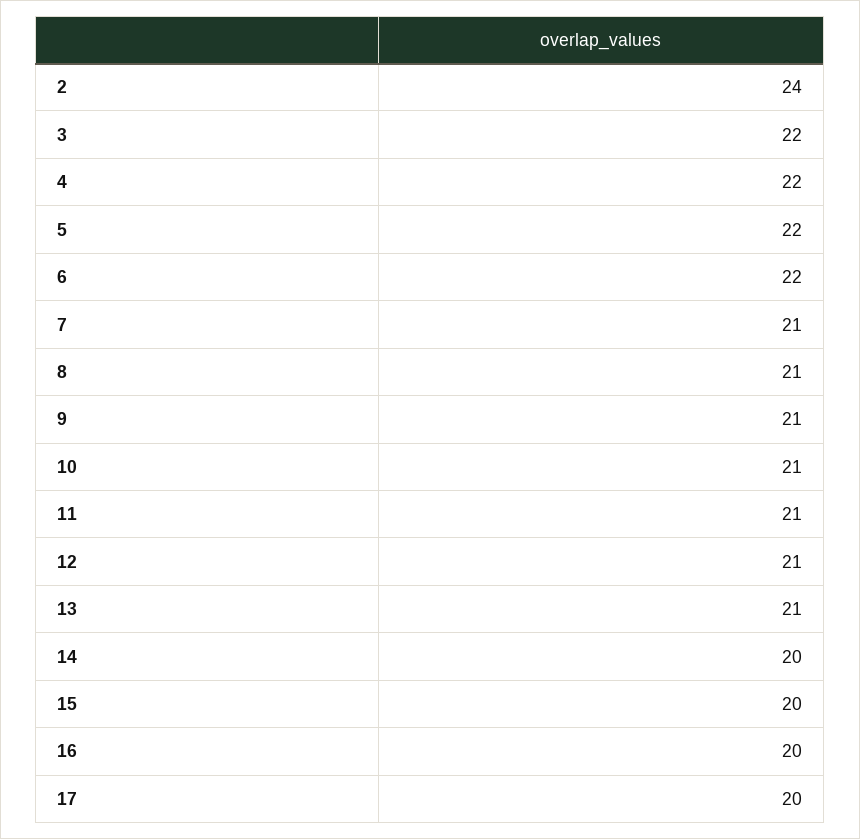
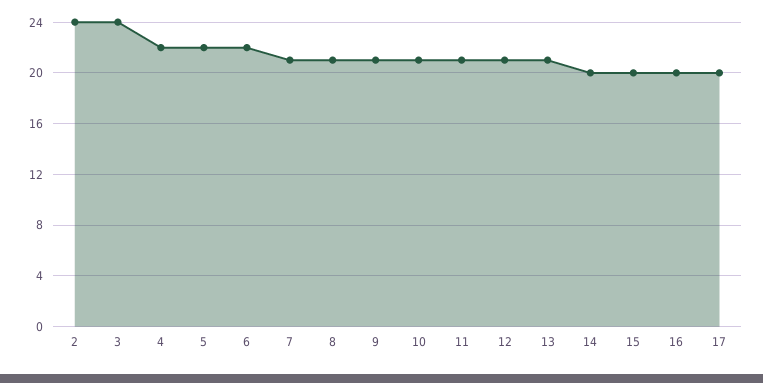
  {
    "2": 24,
-   "3": 22,
+   "3": 24,
    "4": 22,
    "5": 22,
    "6": 22,
    "7": 21,
    "8": 21,
    "9": 21,
    "10": 21,
    "11": 21,
    "12": 21,
    "13": 21,
    "14": 20,
    "15": 20,
    "16": 20,
    "17": 20
  }

